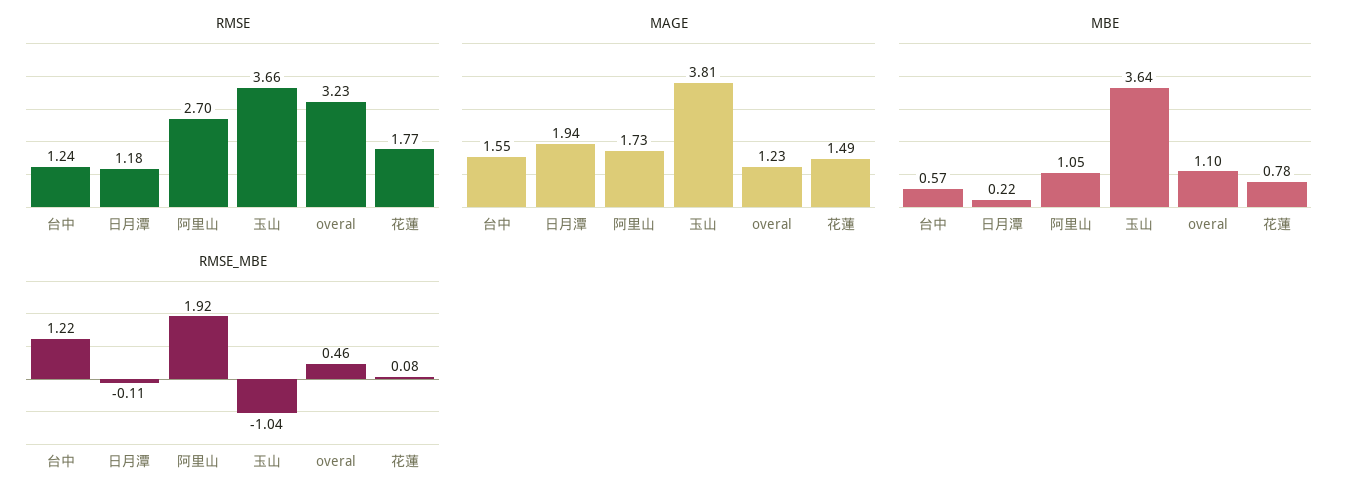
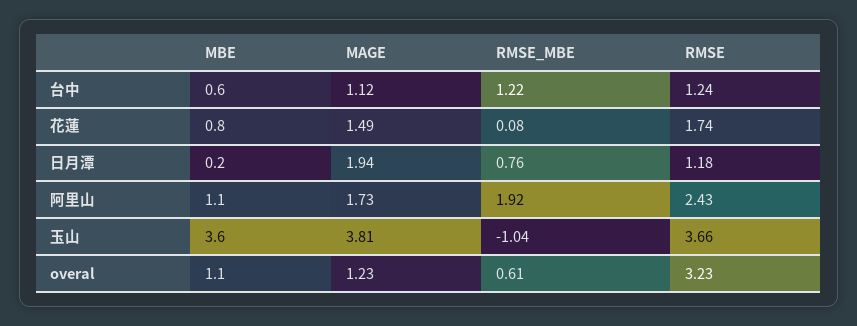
  {
    "RMSE": {
      "台中": 1.24,
      "日月潭": 1.18,
-     "阿里山": 2.7,
+     "阿里山": 2.43,
      "玉山": 3.66,
      "overal": 3.23,
-     "花蓮": 1.77
+     "花蓮": 1.74
    },
    "MAGE": {
-     "台中": 1.55,
+     "台中": 1.12,
      "日月潭": 1.94,
      "阿里山": 1.73,
      "玉山": 3.81,
      "overal": 1.23,
      "花蓮": 1.49
    },
    "MBE": {
      "台中": 0.57,
      "日月潭": 0.22,
      "阿里山": 1.05,
      "玉山": 3.64,
      "overal": 1.1,
      "花蓮": 0.78
    },
    "RMSE_MBE": {
      "台中": 1.22,
-     "日月潭": -0.11,
+     "日月潭": 0.76,
      "阿里山": 1.92,
      "玉山": -1.04,
-     "overal": 0.46,
+     "overal": 0.61,
      "花蓮": 0.08
    }
  }

